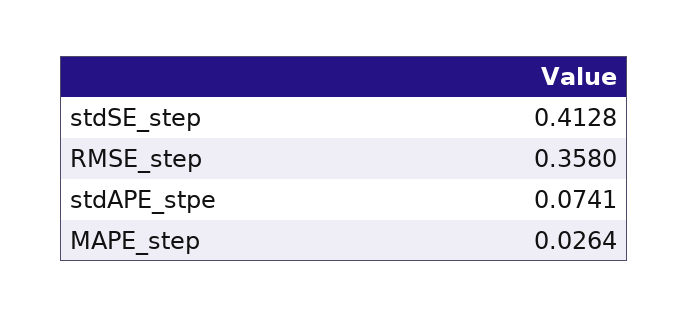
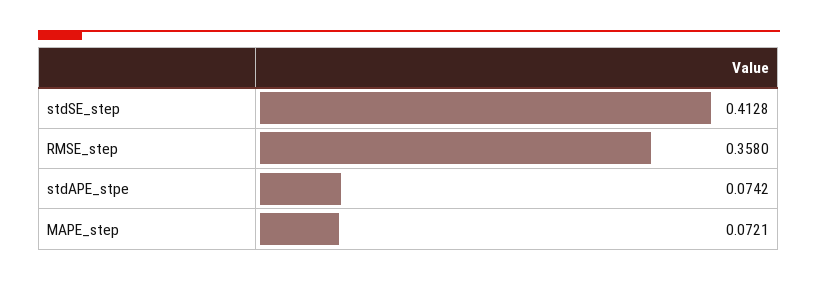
  {
    "stdSE_step": 0.4128,
    "RMSE_step": 0.358,
-   "stdAPE_stpe": 0.0741,
+   "stdAPE_stpe": 0.0742,
-   "MAPE_step": 0.0264
+   "MAPE_step": 0.0721
  }

